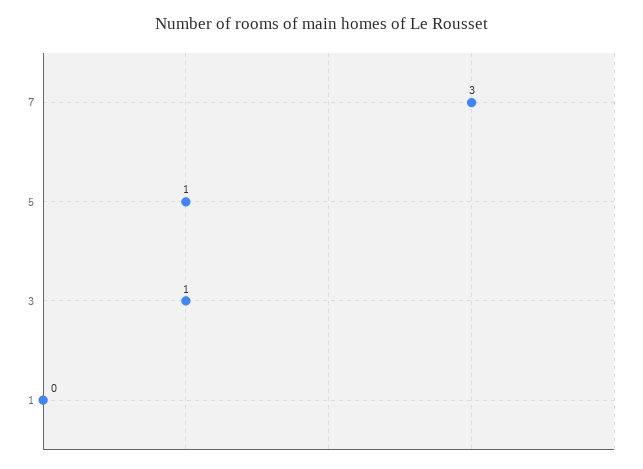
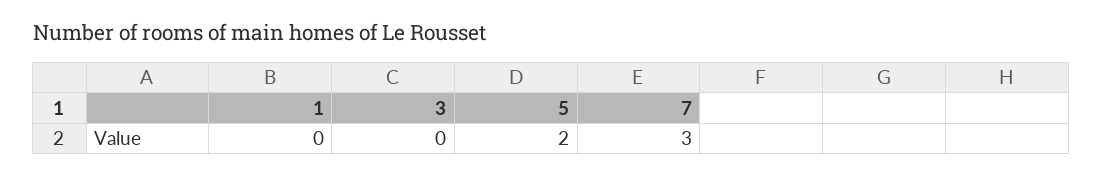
  {
    "7": 3,
-   "5": 1,
+   "5": 2,
-   "3": 1,
+   "3": 0,
    "1": 0
  }

